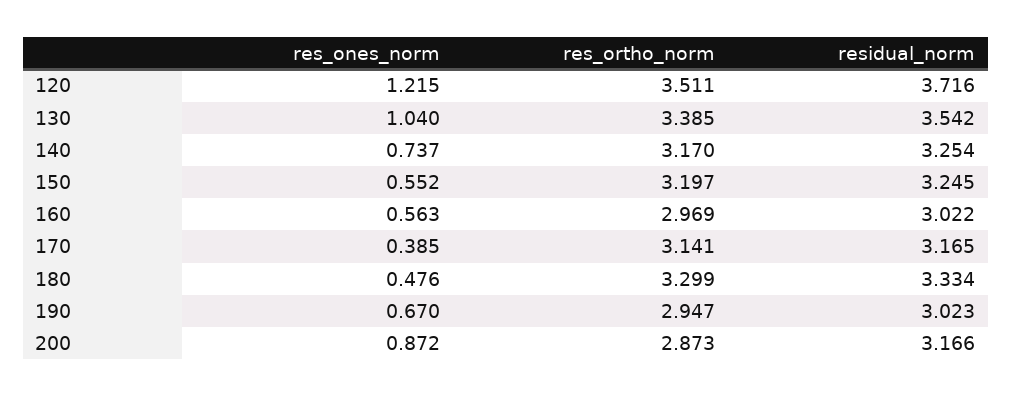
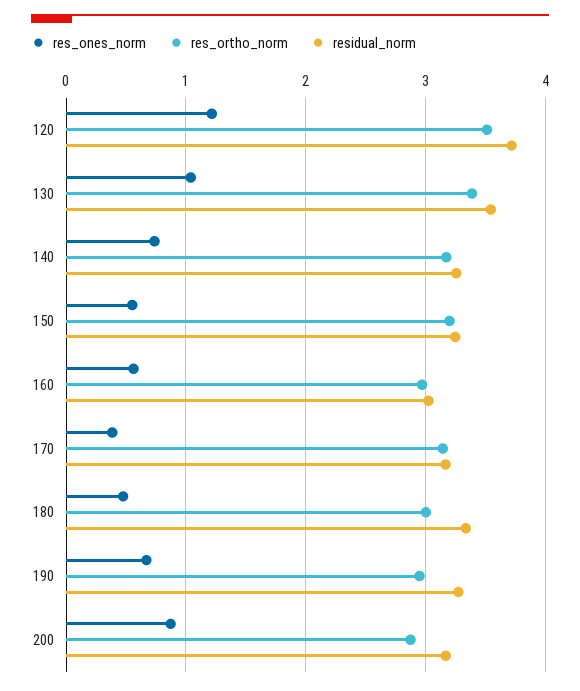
  {
    "res_ones_norm": {
      "120": 1.215,
      "130": 1.04,
      "140": 0.737,
      "150": 0.552,
      "160": 0.563,
      "170": 0.385,
      "180": 0.476,
      "190": 0.67,
      "200": 0.872
    },
    "res_ortho_norm": {
      "120": 3.511,
      "130": 3.385,
      "140": 3.17,
      "150": 3.197,
      "160": 2.969,
      "170": 3.141,
-     "180": 3.299,
+     "180": 3,
      "190": 2.947,
      "200": 2.873
    },
    "residual_norm": {
      "120": 3.716,
      "130": 3.542,
      "140": 3.254,
      "150": 3.245,
      "160": 3.022,
      "170": 3.165,
      "180": 3.334,
-     "190": 3.023,
+     "190": 3.3,
      "200": 3.166
    }
  }

